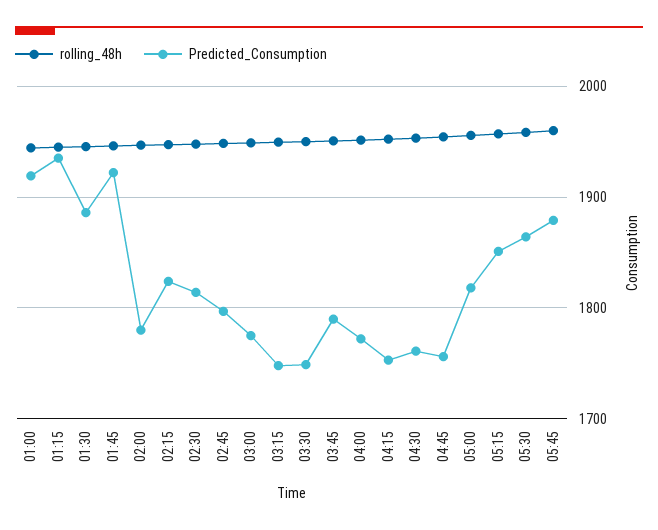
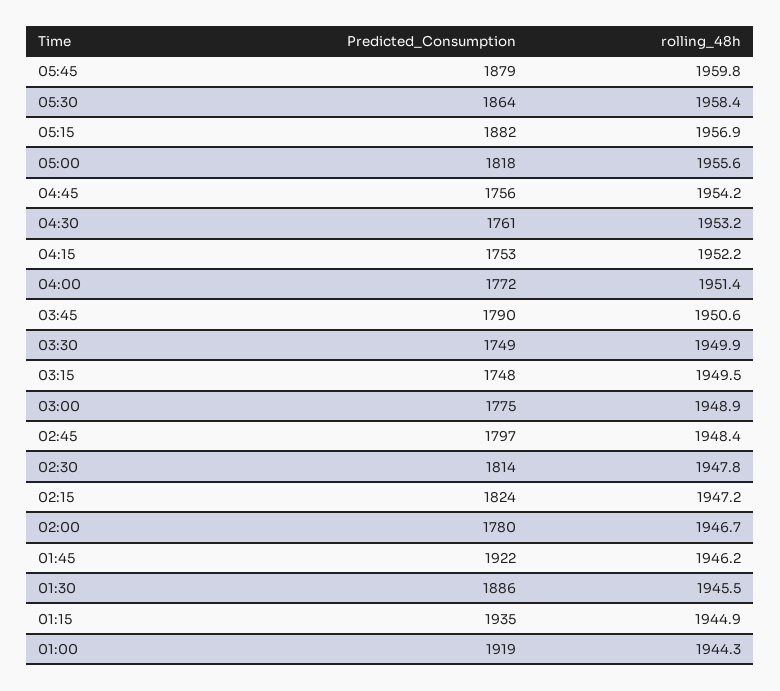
  {
    "rolling_48h": {
      "01:00": 1944.3,
      "01:15": 1944.9,
      "01:30": 1945.5,
      "01:45": 1946.2,
      "02:00": 1946.7,
      "02:15": 1947.2,
      "02:30": 1947.8,
      "02:45": 1948.4,
      "03:00": 1948.9,
      "03:15": 1949.5,
      "03:30": 1949.9,
      "03:45": 1950.6,
      "04:00": 1951.4,
      "04:15": 1952.2,
      "04:30": 1953.2,
      "04:45": 1954.2,
      "05:00": 1955.6,
      "05:15": 1956.9,
      "05:30": 1958.4,
      "05:45": 1959.8
    },
    "Predicted_Consumption": {
      "01:00": 1919,
      "01:15": 1935,
      "01:30": 1886,
      "01:45": 1922,
      "02:00": 1780,
      "02:15": 1824,
      "02:30": 1814,
      "02:45": 1797,
      "03:00": 1775,
      "03:15": 1748,
      "03:30": 1749,
      "03:45": 1790,
      "04:00": 1772,
      "04:15": 1753,
      "04:30": 1761,
      "04:45": 1756,
      "05:00": 1818,
-     "05:15": 1850,
+     "05:15": 1882,
      "05:30": 1864,
      "05:45": 1879
    }
  }

